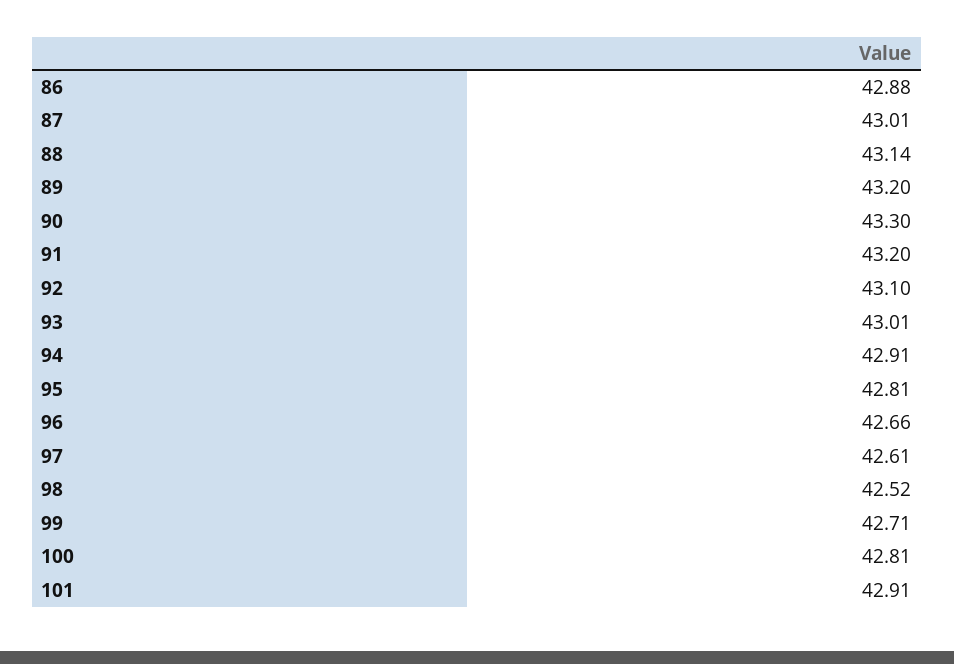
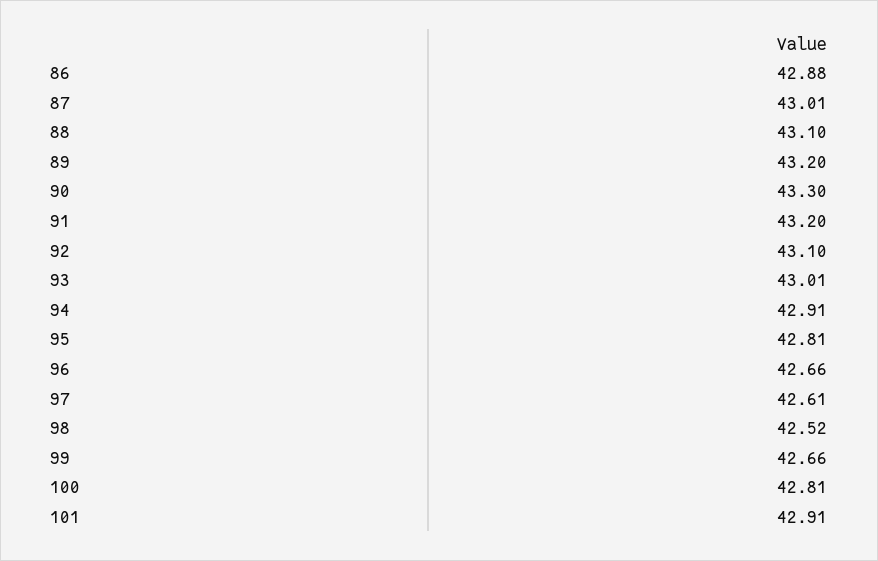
  {
    "86": 42.88,
    "87": 43.01,
-   "88": 43.14,
+   "88": 43.1,
    "89": 43.2,
    "90": 43.3,
    "91": 43.2,
    "92": 43.1,
    "93": 43.01,
    "94": 42.91,
    "95": 42.81,
    "96": 42.66,
    "97": 42.61,
    "98": 42.52,
-   "99": 42.71,
+   "99": 42.66,
    "100": 42.81,
    "101": 42.91
  }

